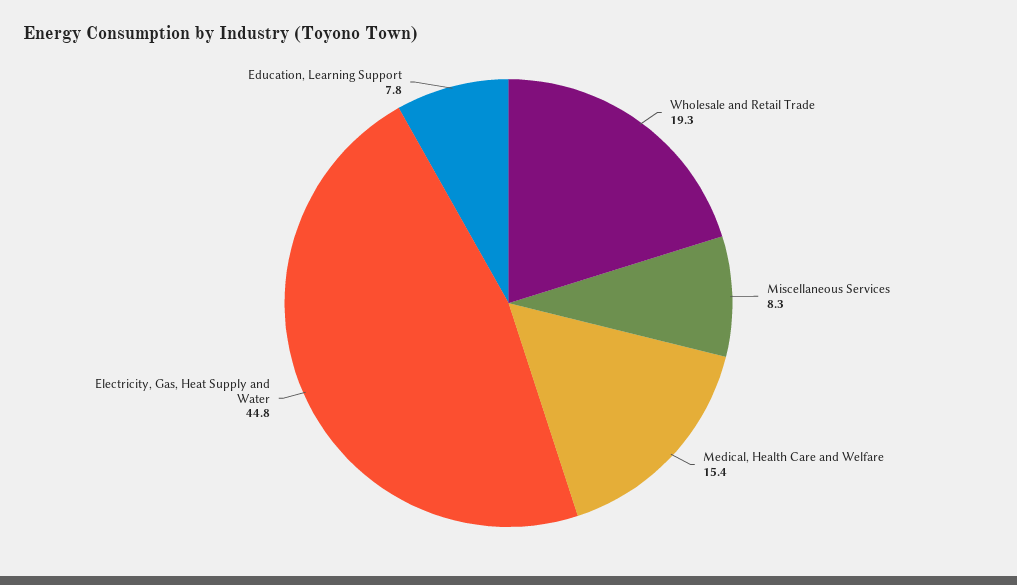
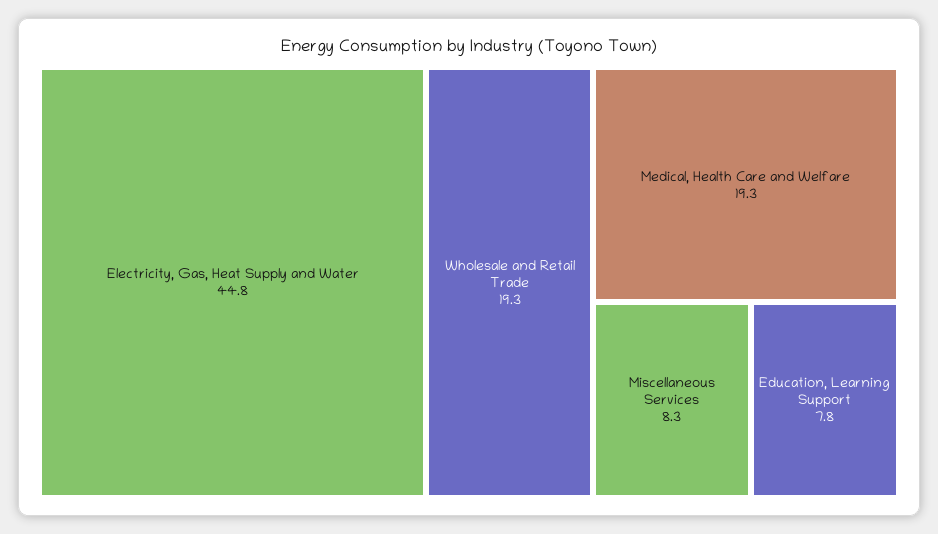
  {
    "Wholesale and Retail Trade": 19.3,
    "Miscellaneous Services": 8.3,
-   "Medical, Health Care and Welfare": 15.4,
+   "Medical, Health Care and Welfare": 19.3,
    "Electricity, Gas, Heat Supply and Water": 44.8,
    "Education, Learning Support": 7.8
  }

